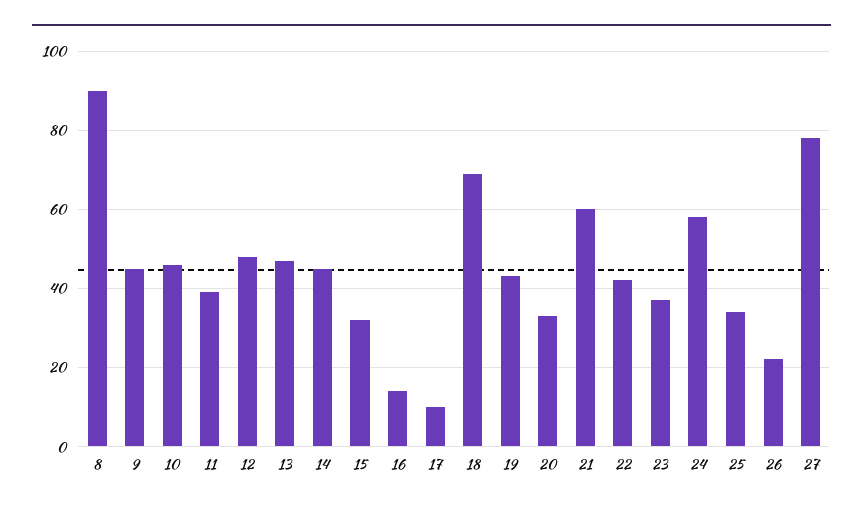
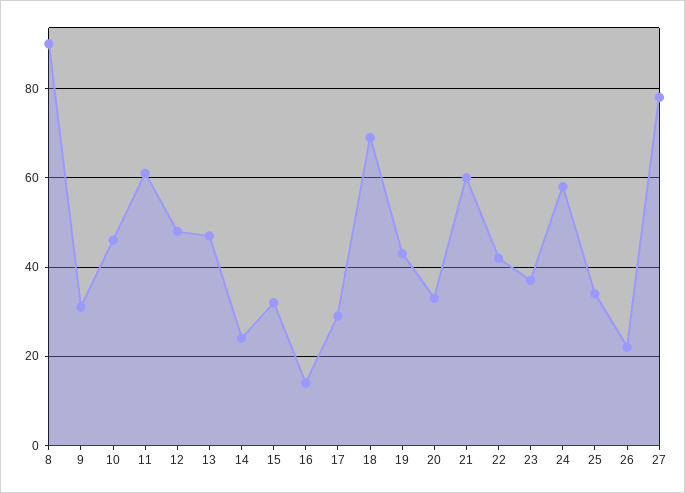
  {
    "8": 90,
-   "9": 45,
+   "9": 30,
    "10": 45,
-   "11": 40,
+   "11": 60,
    "12": 50,
    "13": 45,
-   "14": 45,
+   "14": 25,
    "15": 30,
    "16": 15,
-   "17": 10,
+   "17": 30,
    "18": 70,
    "19": 45,
    "20": 35,
    "21": 60,
    "22": 40,
    "23": 35,
    "24": 60,
    "25": 35,
    "26": 20,
    "27": 80
  }

